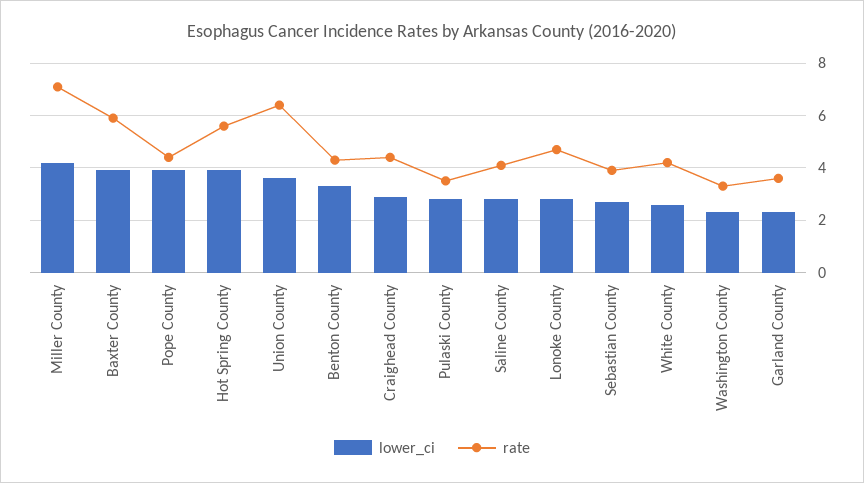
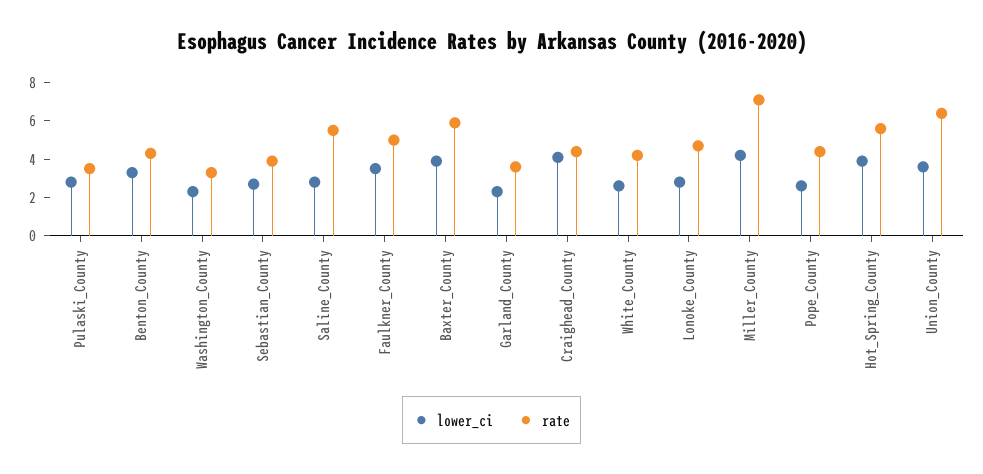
  {
    "lower_ci": {
      "Miller County": 4,
      "Baxter County": 4,
-     "Pope County": 4,
+     "Pope County": 2.5,
      "Hot Spring County": 4,
      "Union County": 3.5,
      "Benton County": 3.5,
-     "Craighead County": 3,
+     "Craighead County": 4,
      "Pulaski County": 3,
      "Saline County": 3,
      "Lonoke County": 3,
      "Sebastian County": 2.5,
      "White County": 2.5,
      "Washington County": 2.5,
-     "Garland County": 2.5
+     "Garland County": 2.5,
+     "Faulkner_County": 3.5
    },
    "rate": {
      "Miller County": 7,
      "Baxter County": 6,
      "Pope County": 4.5,
      "Hot Spring County": 5.5,
      "Union County": 6.5,
      "Benton County": 4.5,
      "Craighead County": 4.5,
      "Pulaski County": 3.5,
-     "Saline County": 4,
+     "Saline County": 5.5,
      "Lonoke County": 4.5,
      "Sebastian County": 4,
      "White County": 4,
      "Washington County": 3.5,
-     "Garland County": 3.5
+     "Garland County": 3.5,
+     "Faulkner_County": 5
    }
  }

